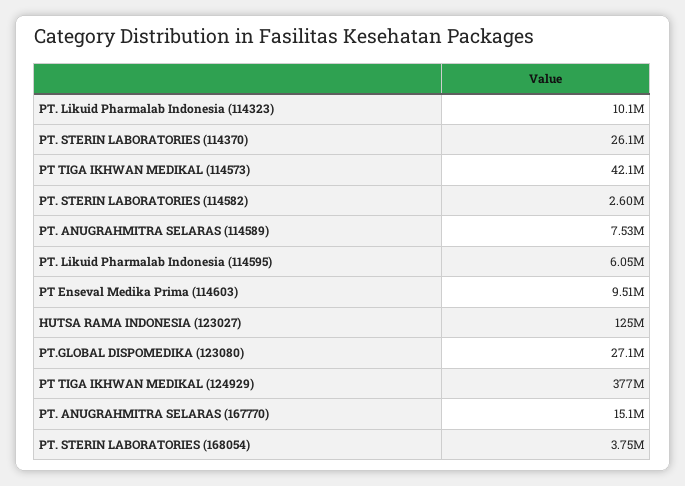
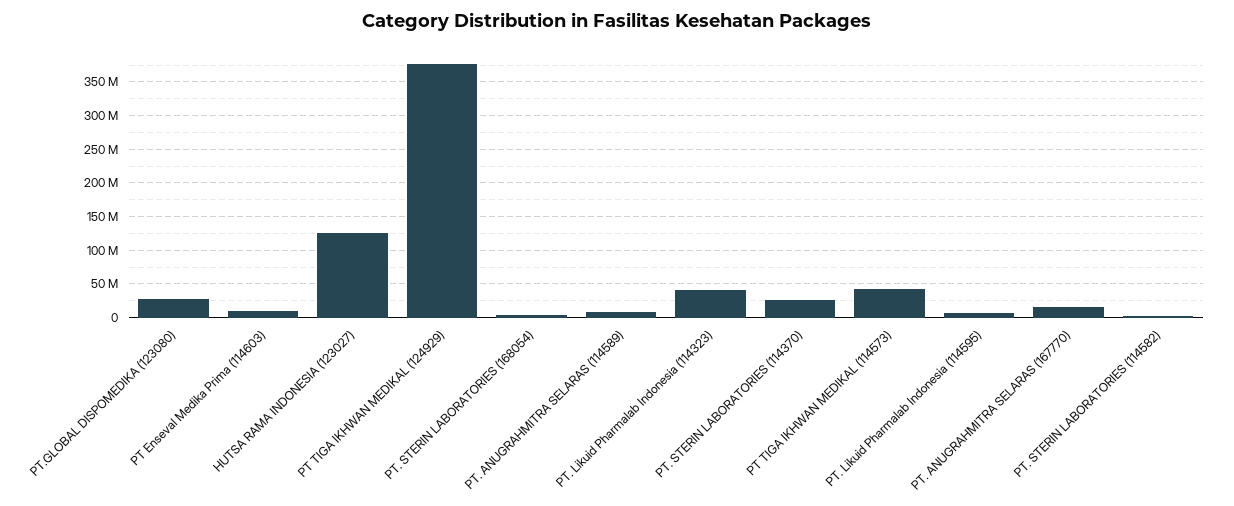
  {
-   "PT. Likuid Pharmalab Indonesia (114323)": 10100000,
+   "PT. Likuid Pharmalab Indonesia (114323)": 40000000,
    "PT. STERIN LABORATORIES (114370)": 26100000,
    "PT TIGA IKHWAN MEDIKAL (114573)": 42100000,
    "PT. STERIN LABORATORIES (114582)": 2600000,
    "PT. ANUGRAHMITRA SELARAS (114589)": 7530000,
    "PT. Likuid Pharmalab Indonesia (114595)": 6050000,
    "PT Enseval Medika Prima (114603)": 9510000,
    "HUTSA RAMA INDONESIA (123027)": 125000000,
    "PT.GLOBAL DISPOMEDIKA (123080)": 27100000,
    "PT TIGA IKHWAN MEDIKAL (124929)": 377000000,
    "PT. ANUGRAHMITRA SELARAS (167770)": 15100000,
    "PT. STERIN LABORATORIES (168054)": 3750000
  }

